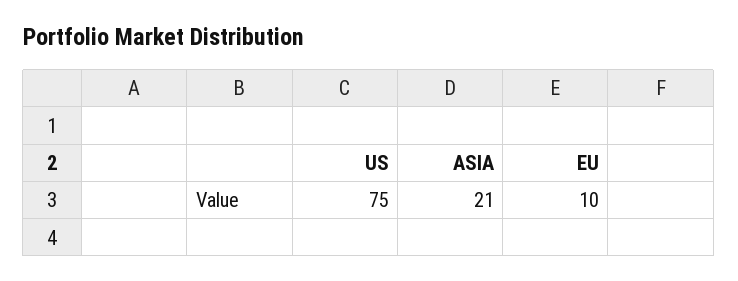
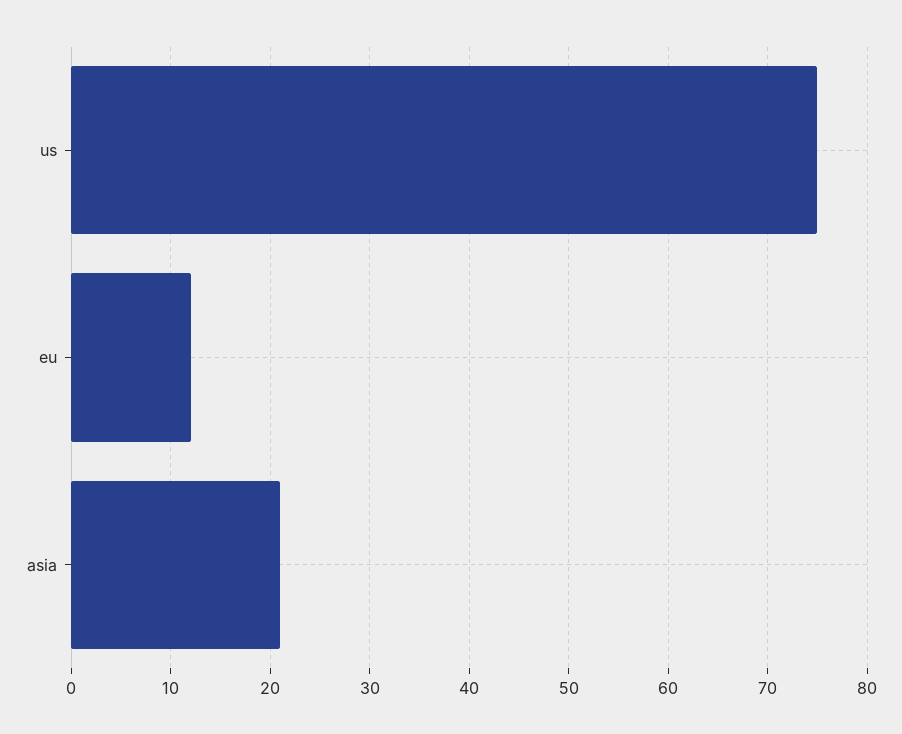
  {
    "US": 75,
    "ASIA": 21,
-   "EU": 10
+   "EU": 12
  }

